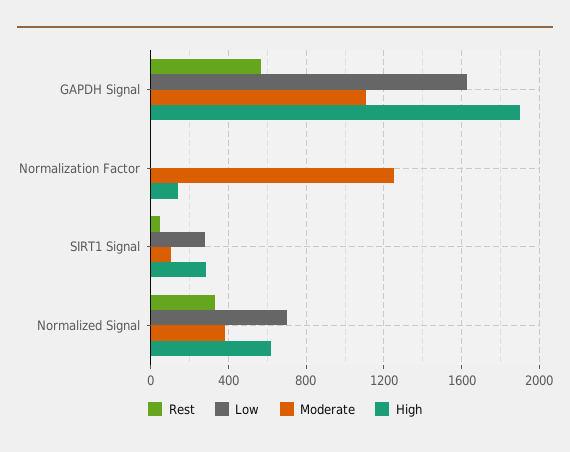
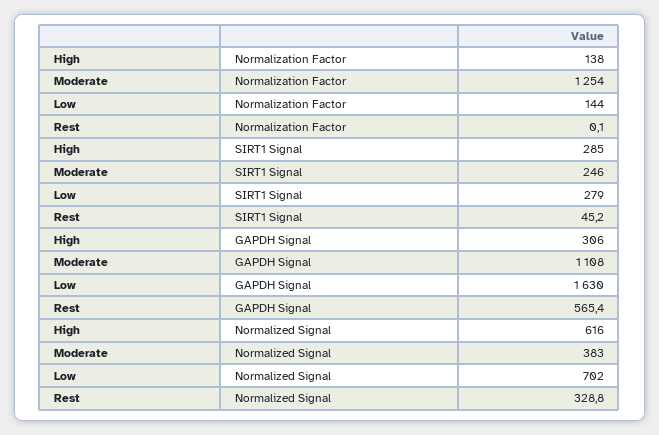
  {
    "Rest": {
      "GAPDH Signal": 565.4,
      "Normalization Factor": 0.1,
      "SIRT1 Signal": 45.2,
      "Normalized Signal": 328.8
    },
    "Low": {
      "GAPDH Signal": 1630,
-     "Normalization Factor": 0,
+     "Normalization Factor": 144,
      "SIRT1 Signal": 279,
      "Normalized Signal": 702
    },
    "Moderate": {
      "GAPDH Signal": 1108,
      "Normalization Factor": 1254,
-     "SIRT1 Signal": 100,
+     "SIRT1 Signal": 246,
      "Normalized Signal": 383
    },
    "High": {
-     "GAPDH Signal": 1900,
+     "GAPDH Signal": 306,
      "Normalization Factor": 138,
      "SIRT1 Signal": 285,
      "Normalized Signal": 616
    }
  }

